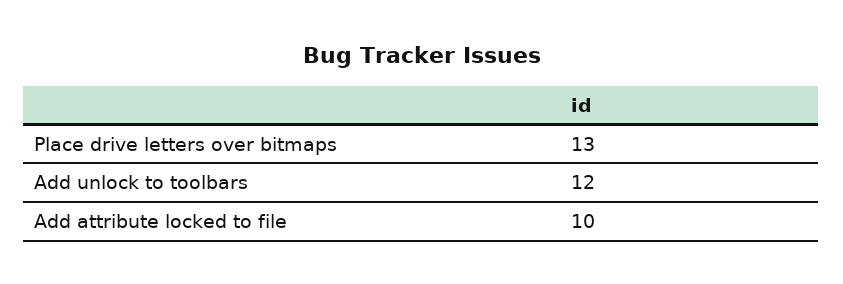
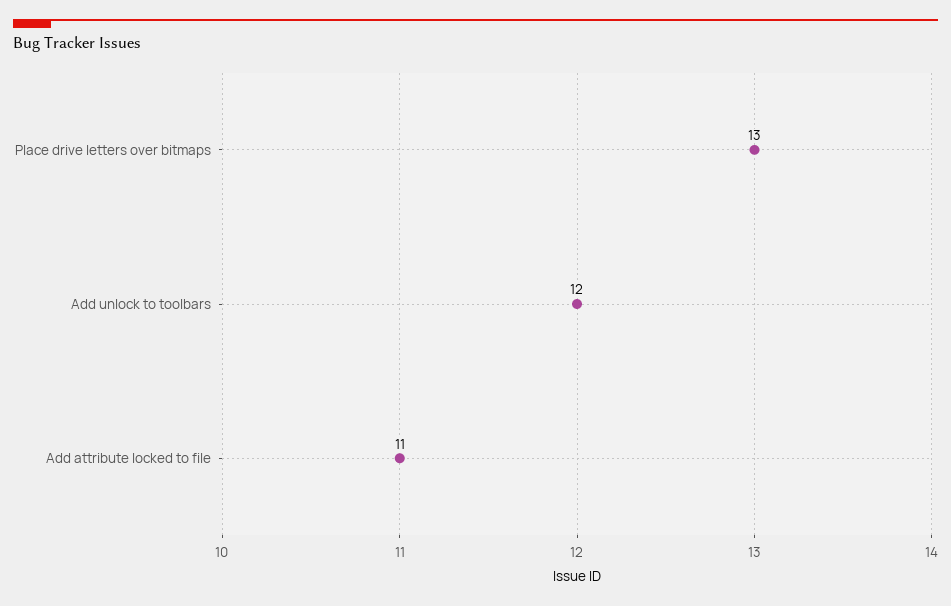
  {
    "Place drive letters over bitmaps": 13,
    "Add unlock to toolbars": 12,
-   "Add attribute locked to file": 10
+   "Add attribute locked to file": 11
  }

